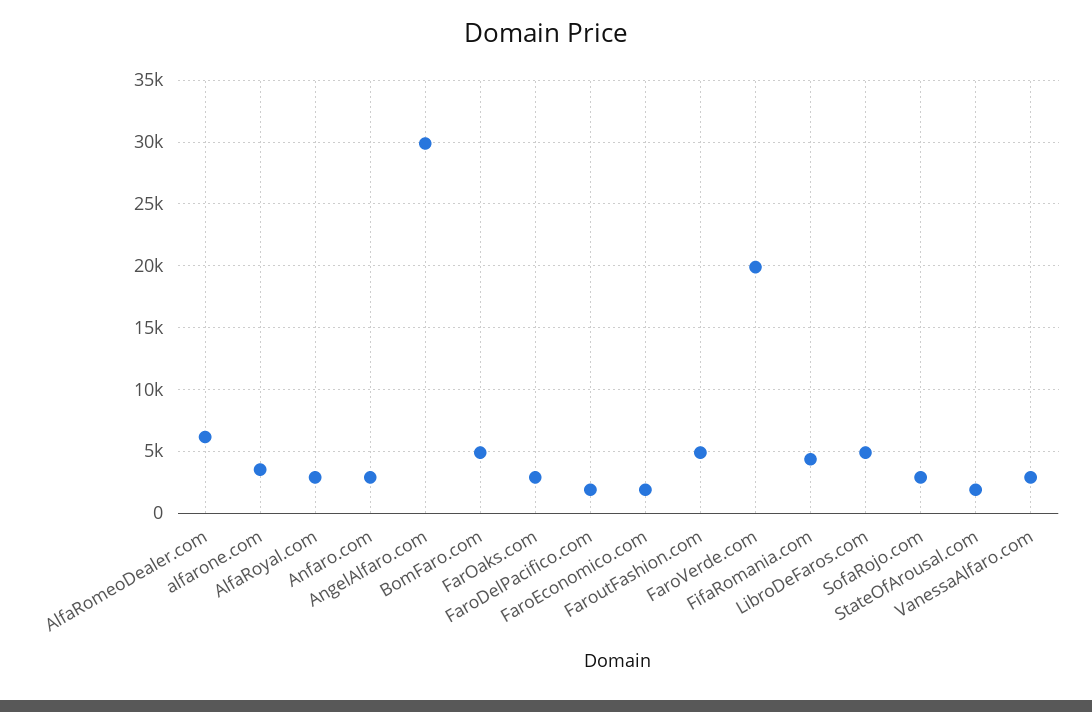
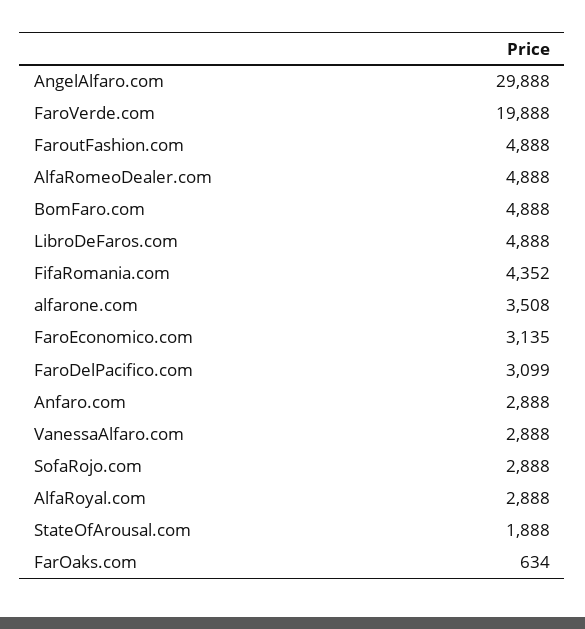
  {
-   "AlfaRomeoDealer.com": 6000,
+   "AlfaRomeoDealer.com": 4888,
    "alfarone.com": 3508,
    "AlfaRoyal.com": 2888,
    "Anfaro.com": 2888,
    "AngelAlfaro.com": 29888,
    "BomFaro.com": 4888,
-   "FarOaks.com": 3000,
+   "FarOaks.com": 634,
-   "FaroDelPacifico.com": 2000,
+   "FaroDelPacifico.com": 3099,
-   "FaroEconomico.com": 2000,
+   "FaroEconomico.com": 3135,
    "FaroutFashion.com": 4888,
    "FaroVerde.com": 19888,
    "FifaRomania.com": 4352,
    "LibroDeFaros.com": 4888,
    "SofaRojo.com": 2888,
    "StateOfArousal.com": 1888,
    "VanessaAlfaro.com": 2888
  }

